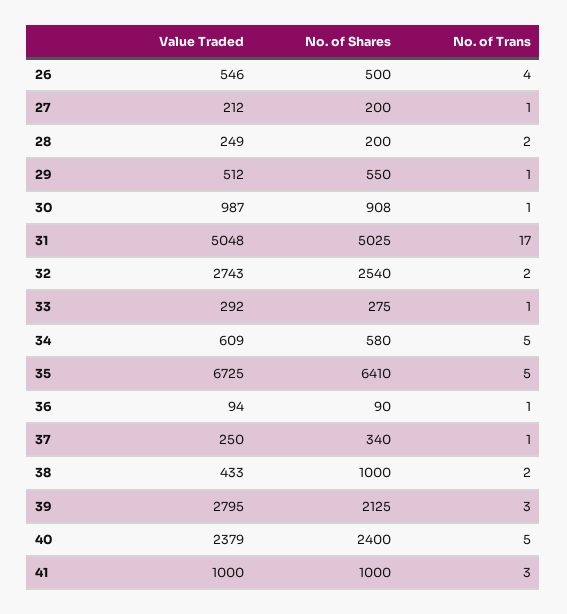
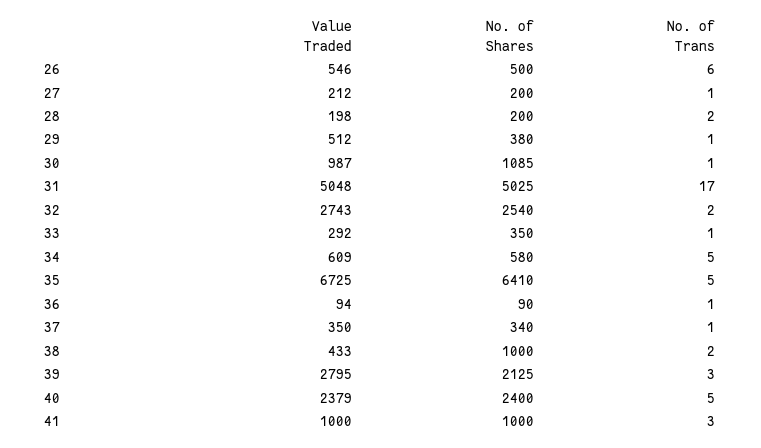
  {
    "Value Traded": {
      "26": 546,
      "27": 212,
-     "28": 249,
+     "28": 198,
      "29": 512,
      "30": 987,
      "31": 5048,
      "32": 2743,
      "33": 292,
      "34": 609,
      "35": 6725,
      "36": 94,
-     "37": 250,
+     "37": 350,
      "38": 433,
      "39": 2795,
      "40": 2379,
      "41": 1000
    },
    "No. of Shares": {
      "26": 500,
      "27": 200,
      "28": 200,
-     "29": 550,
+     "29": 380,
-     "30": 908,
+     "30": 1085,
      "31": 5025,
      "32": 2540,
-     "33": 275,
+     "33": 350,
      "34": 580,
      "35": 6410,
      "36": 90,
      "37": 340,
      "38": 1000,
      "39": 2125,
      "40": 2400,
      "41": 1000
    },
    "No. of Trans": {
-     "26": 4,
+     "26": 6,
      "27": 1,
      "28": 2,
      "29": 1,
      "30": 1,
      "31": 17,
      "32": 2,
      "33": 1,
      "34": 5,
      "35": 5,
      "36": 1,
      "37": 1,
      "38": 2,
      "39": 3,
      "40": 5,
      "41": 3
    }
  }

